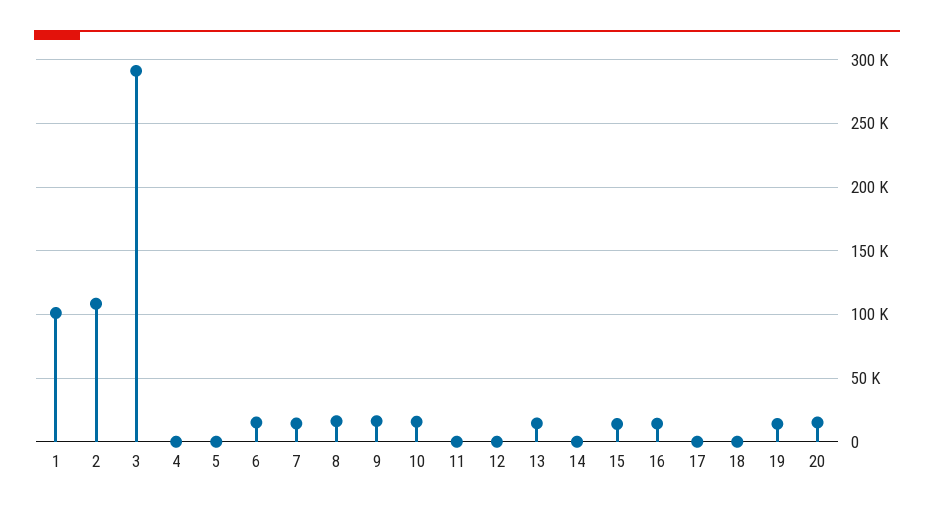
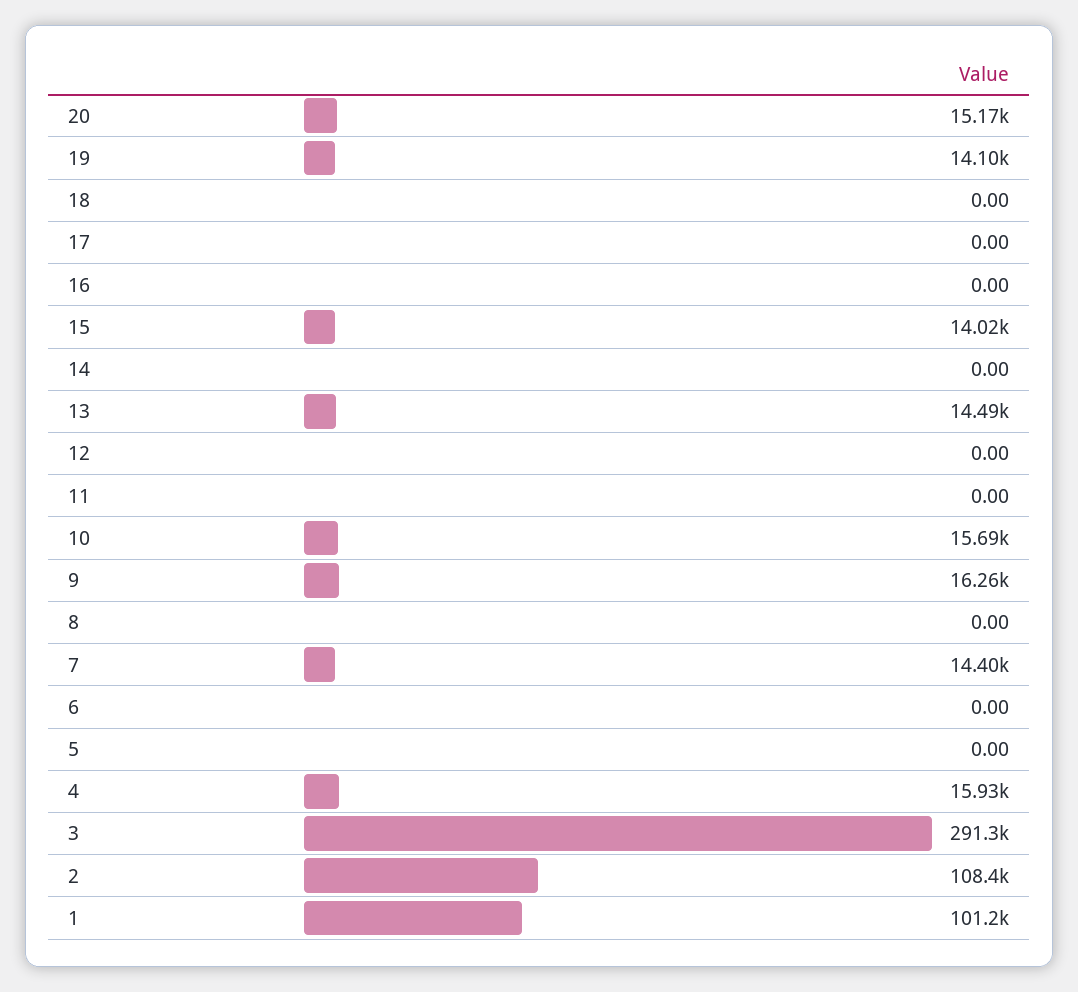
  {
    "1": 101200,
    "2": 108400,
    "3": 291300,
-   "4": 0,
+   "4": 15930,
    "5": 0,
-   "6": 15000,
+   "6": 0,
    "7": 14400,
-   "8": 15000,
+   "8": 0,
    "9": 16260,
    "10": 15690,
    "11": 0,
    "12": 0,
    "13": 14490,
    "14": 0,
    "15": 14020,
-   "16": 15000,
+   "16": 0,
    "17": 0,
    "18": 0,
    "19": 14100,
    "20": 15170
  }

